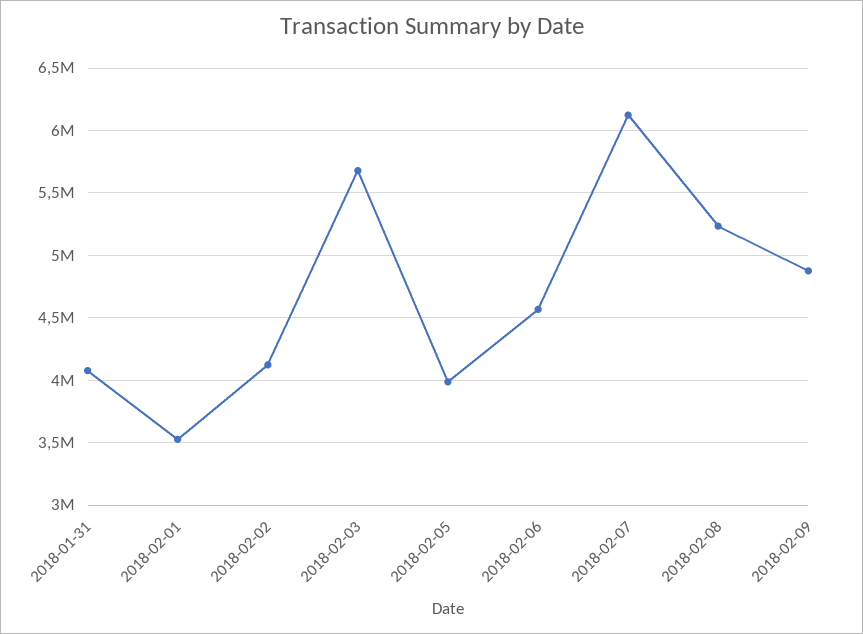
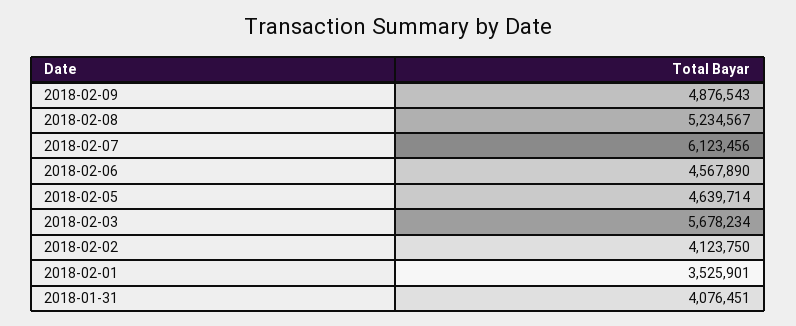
  {
    "2018-01-31": 4076451,
    "2018-02-01": 3525901,
    "2018-02-02": 4123750,
    "2018-02-03": 5678234,
-   "2018-02-05": 4000000,
+   "2018-02-05": 4639714,
    "2018-02-06": 4567890,
    "2018-02-07": 6123456,
    "2018-02-08": 5234567,
    "2018-02-09": 4876543
  }

